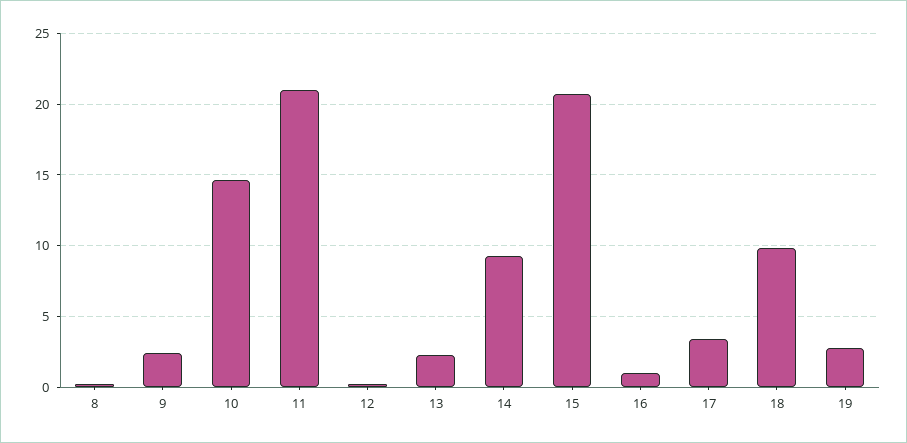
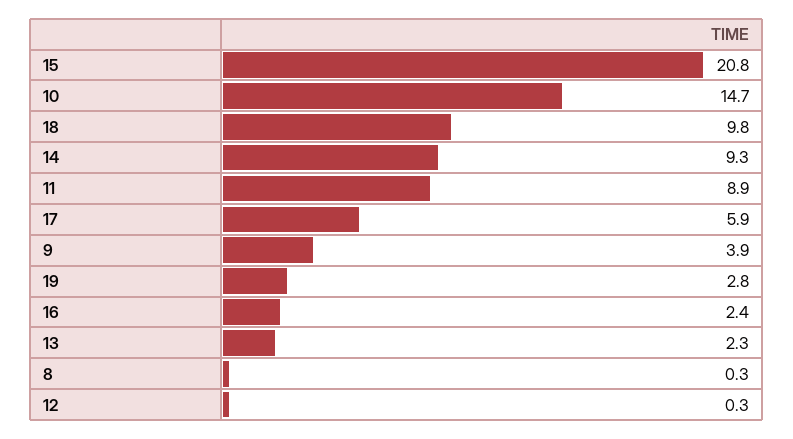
  {
    "8": 0.3,
-   "9": 2.5,
+   "9": 3.9,
    "10": 14.7,
-   "11": 21,
+   "11": 8.9,
    "12": 0.3,
    "13": 2.3,
    "14": 9.3,
    "15": 20.8,
-   "16": 1,
+   "16": 2.4,
-   "17": 3.5,
+   "17": 5.9,
    "18": 9.8,
    "19": 2.8
  }

